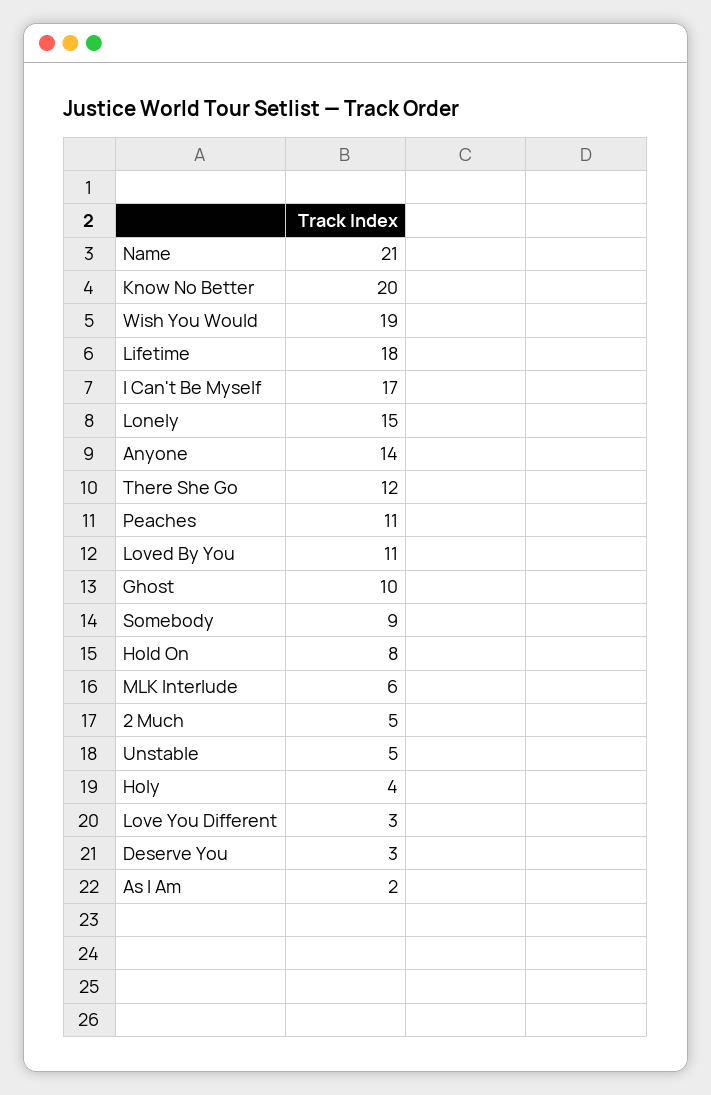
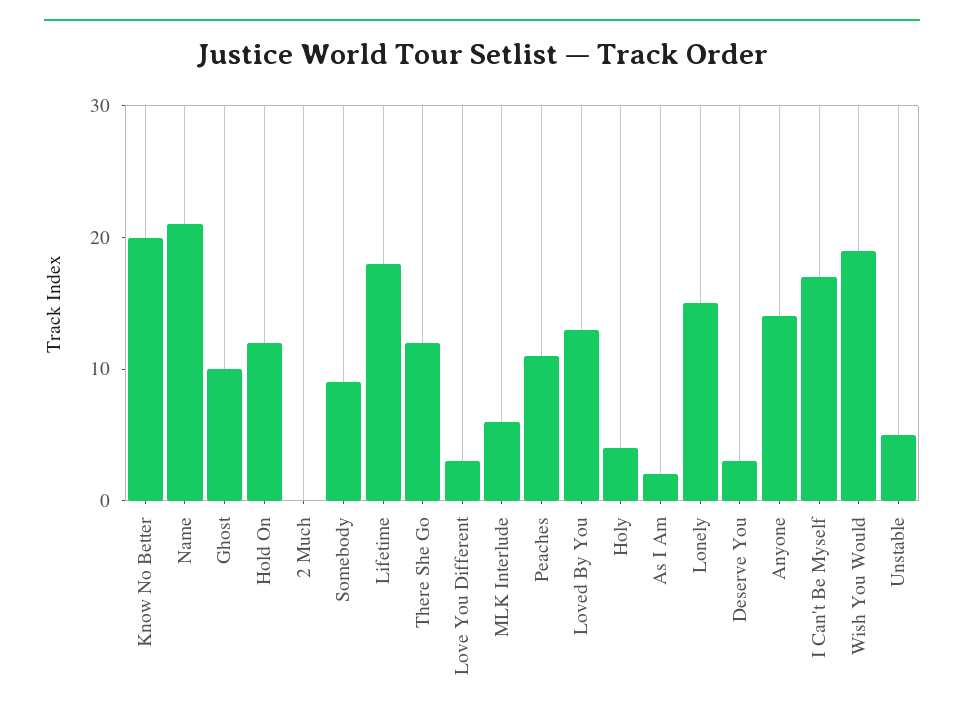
  {
    "Name": 21,
    "Know No Better": 20,
    "Wish You Would": 19,
    "Lifetime": 18,
    "I Can't Be Myself": 17,
    "Lonely": 15,
    "Anyone": 14,
    "There She Go": 12,
    "Peaches": 11,
-   "Loved By You": 11,
+   "Loved By You": 13,
    "Ghost": 10,
    "Somebody": 9,
-   "Hold On": 8,
+   "Hold On": 12,
    "MLK Interlude": 6,
-   "2 Much": 5,
+   "2 Much": 0,
    "Unstable": 5,
    "Holy": 4,
    "Love You Different": 3,
    "Deserve You": 3,
    "As I Am": 2
  }

